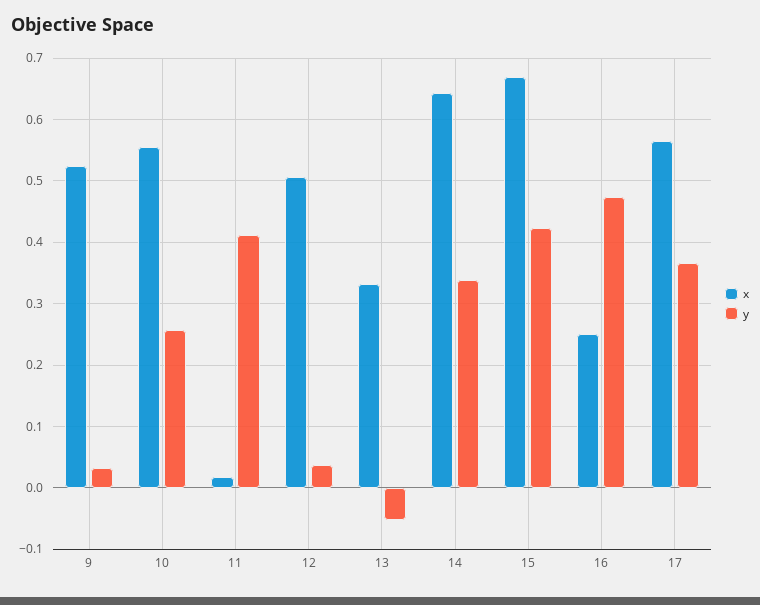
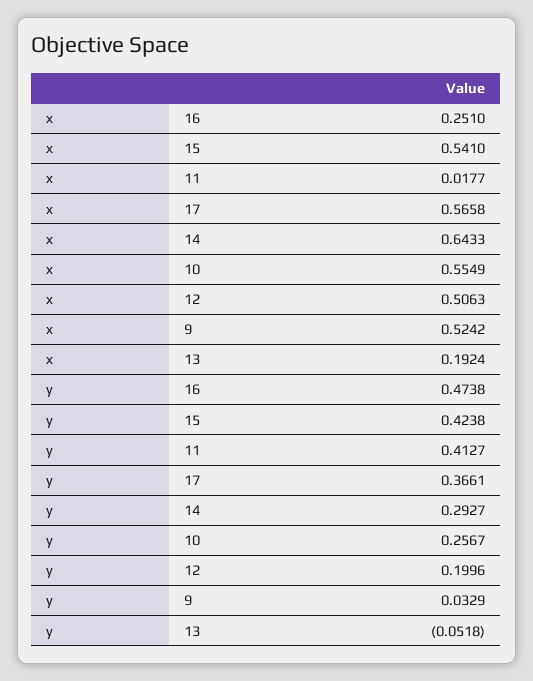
  {
    "x": {
      "9": 0.5242,
      "10": 0.5549,
      "11": 0.0177,
      "12": 0.5063,
-     "13": 0.33,
+     "13": 0.1924,
      "14": 0.6433,
-     "15": 0.67,
+     "15": 0.541,
      "16": 0.251,
      "17": 0.5658
    },
    "y": {
      "9": 0.0329,
      "10": 0.2567,
      "11": 0.4127,
-     "12": 0.04,
+     "12": 0.1996,
      "13": -0.0518,
-     "14": 0.34,
+     "14": 0.2927,
      "15": 0.4238,
      "16": 0.4738,
      "17": 0.3661
    }
  }

